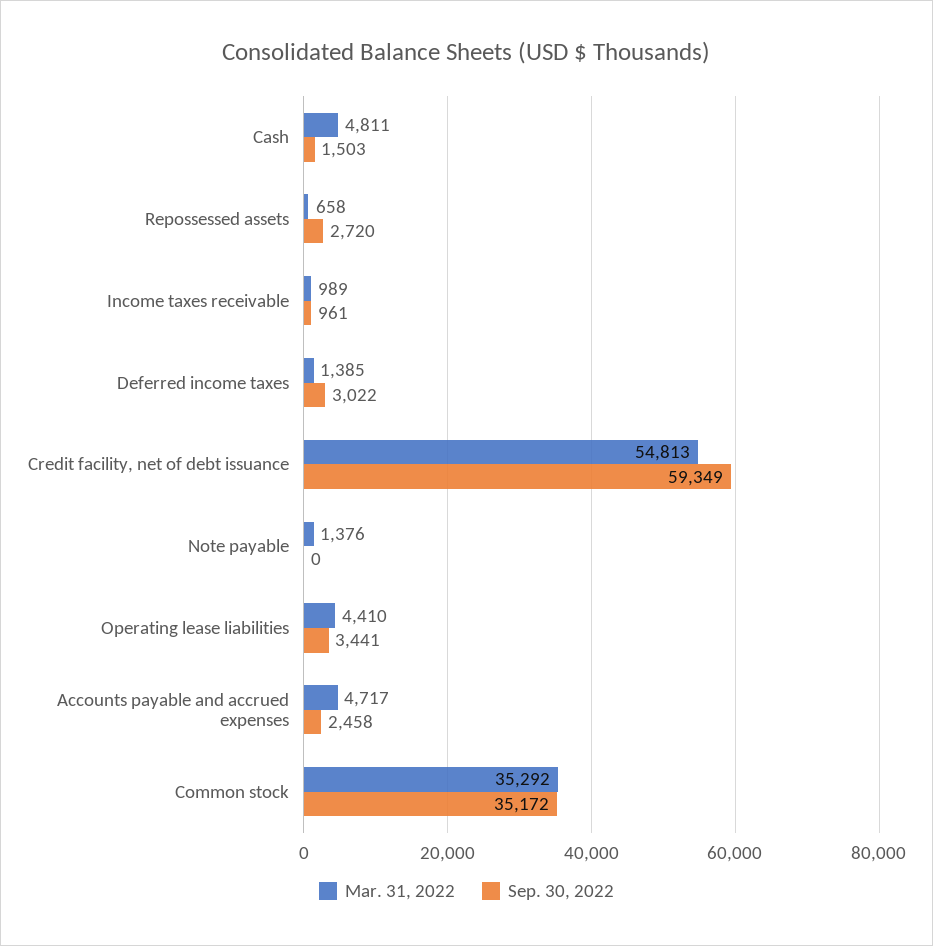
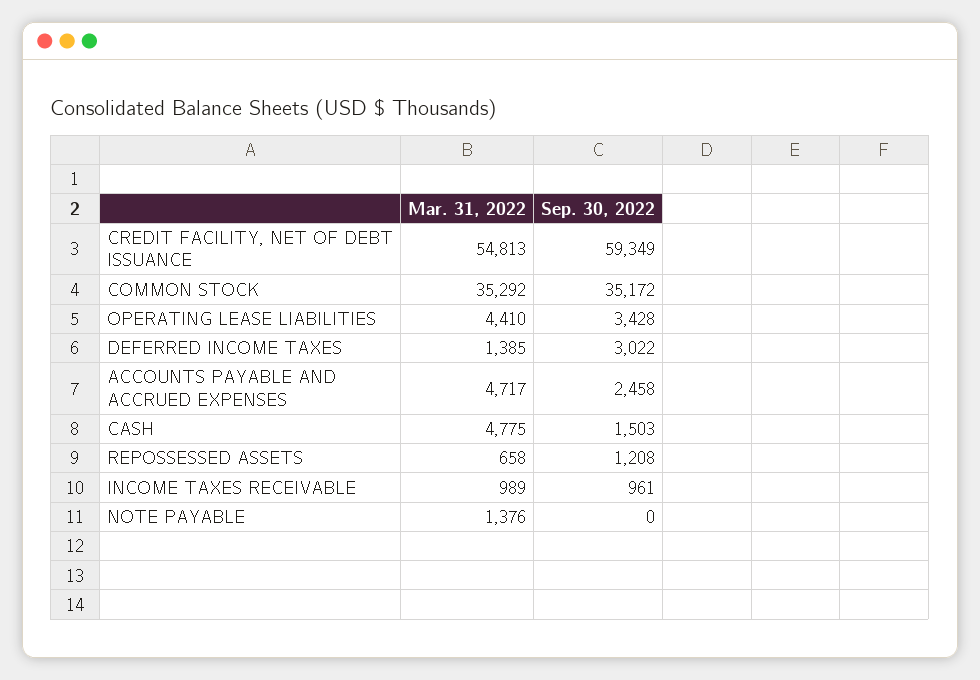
  {
    "Mar. 31, 2022": {
-     "Cash": 4811,
+     "Cash": 4775,
      "Repossessed assets": 658,
      "Income taxes receivable": 989,
      "Deferred income taxes": 1385,
      "Credit facility, net of debt issuance": 54813,
      "Note payable": 1376,
      "Operating lease liabilities": 4410,
      "Accounts payable and accrued expenses": 4717,
      "Common stock": 35292
    },
    "Sep. 30, 2022": {
      "Cash": 1503,
-     "Repossessed assets": 2720,
+     "Repossessed assets": 1208,
      "Income taxes receivable": 961,
      "Deferred income taxes": 3022,
      "Credit facility, net of debt issuance": 59349,
      "Note payable": 0,
-     "Operating lease liabilities": 3441,
+     "Operating lease liabilities": 3428,
      "Accounts payable and accrued expenses": 2458,
      "Common stock": 35172
    }
  }

